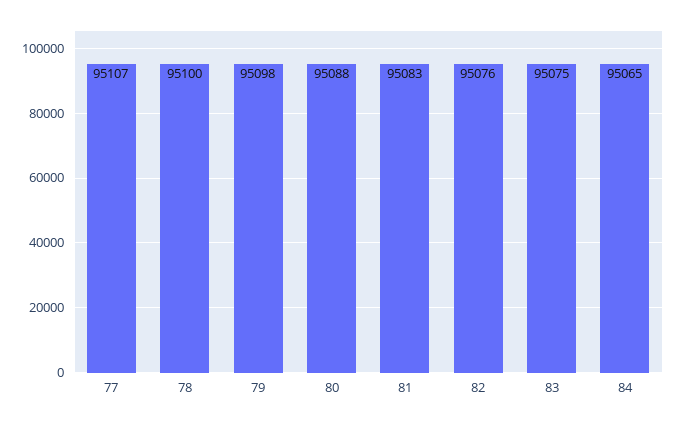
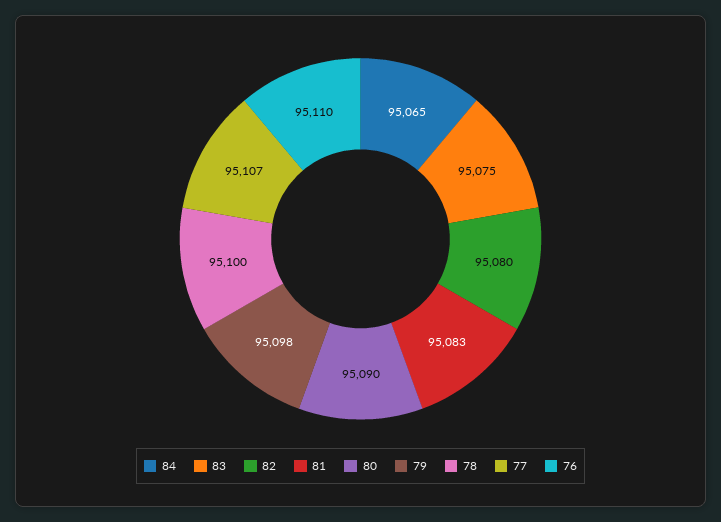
  {
    "77": 95107,
    "78": 95100,
    "79": 95098,
-   "80": 95088,
+   "80": 95090,
    "81": 95083,
-   "82": 95076,
+   "82": 95080,
    "83": 95075,
-   "84": 95065
+   "84": 95065,
+   "76": 95110
  }

